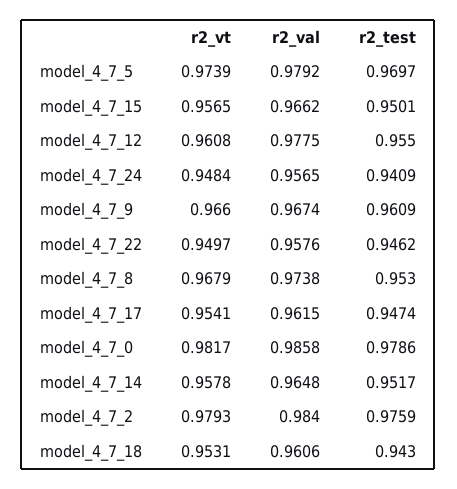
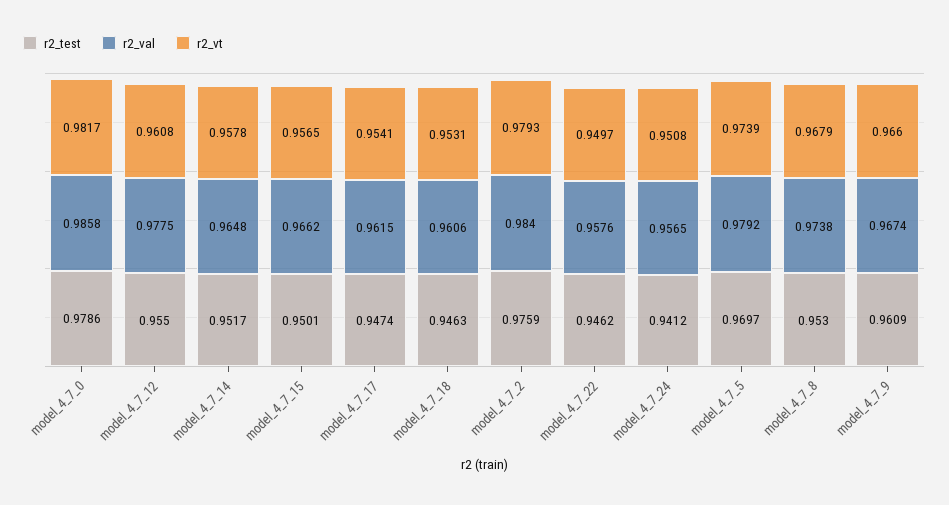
  {
    "r2_vt": {
      "model_4_7_5": 0.9739,
      "model_4_7_15": 0.9565,
      "model_4_7_12": 0.9608,
-     "model_4_7_24": 0.9484,
+     "model_4_7_24": 0.9508,
      "model_4_7_9": 0.966,
      "model_4_7_22": 0.9497,
      "model_4_7_8": 0.9679,
      "model_4_7_17": 0.9541,
      "model_4_7_0": 0.9817,
      "model_4_7_14": 0.9578,
      "model_4_7_2": 0.9793,
      "model_4_7_18": 0.9531
    },
    "r2_val": {
      "model_4_7_5": 0.9792,
      "model_4_7_15": 0.9662,
      "model_4_7_12": 0.9775,
      "model_4_7_24": 0.9565,
      "model_4_7_9": 0.9674,
      "model_4_7_22": 0.9576,
      "model_4_7_8": 0.9738,
      "model_4_7_17": 0.9615,
      "model_4_7_0": 0.9858,
      "model_4_7_14": 0.9648,
      "model_4_7_2": 0.984,
      "model_4_7_18": 0.9606
    },
    "r2_test": {
      "model_4_7_5": 0.9697,
      "model_4_7_15": 0.9501,
      "model_4_7_12": 0.955,
-     "model_4_7_24": 0.9409,
+     "model_4_7_24": 0.9412,
      "model_4_7_9": 0.9609,
      "model_4_7_22": 0.9462,
      "model_4_7_8": 0.953,
      "model_4_7_17": 0.9474,
      "model_4_7_0": 0.9786,
      "model_4_7_14": 0.9517,
      "model_4_7_2": 0.9759,
-     "model_4_7_18": 0.943
+     "model_4_7_18": 0.9463
    }
  }

